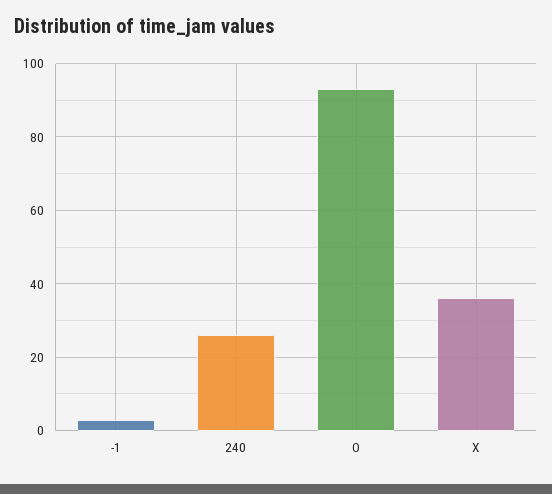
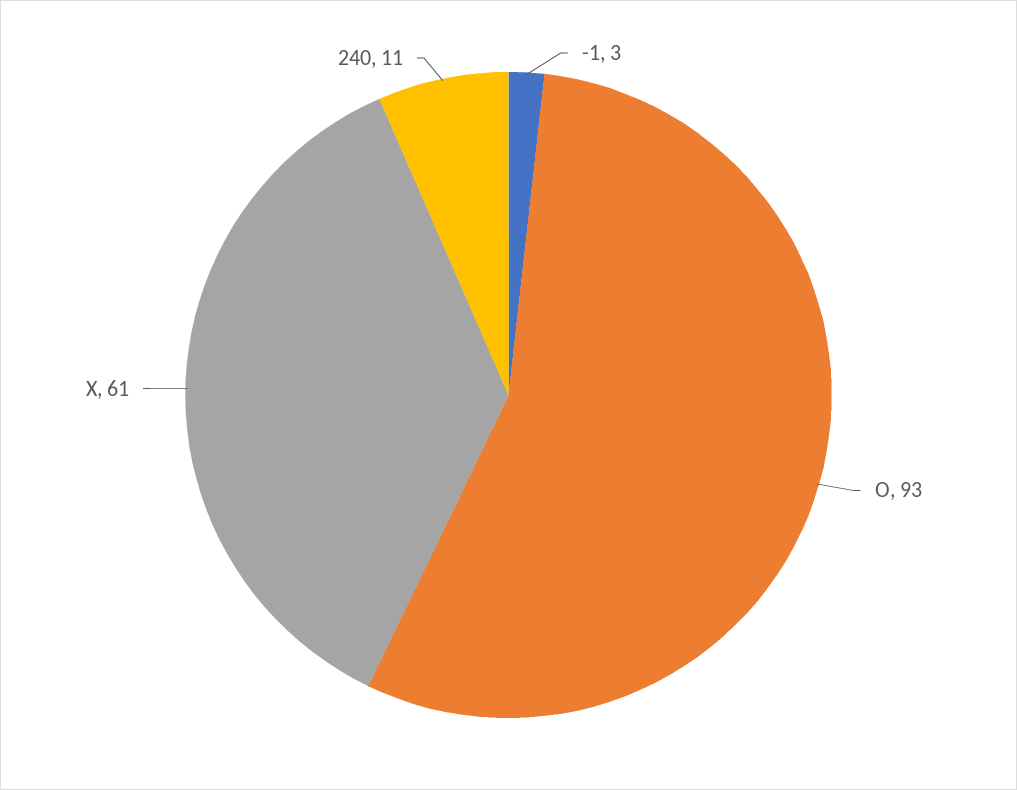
  {
    "-1": 3,
-   "240": 25,
+   "240": 11,
    "O": 93,
-   "X": 35
+   "X": 61
  }

